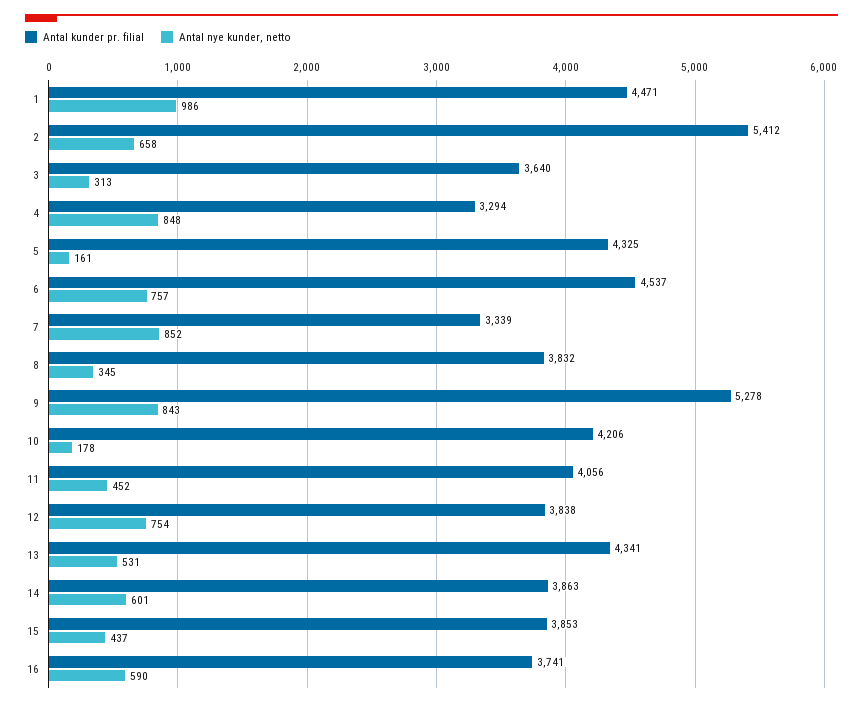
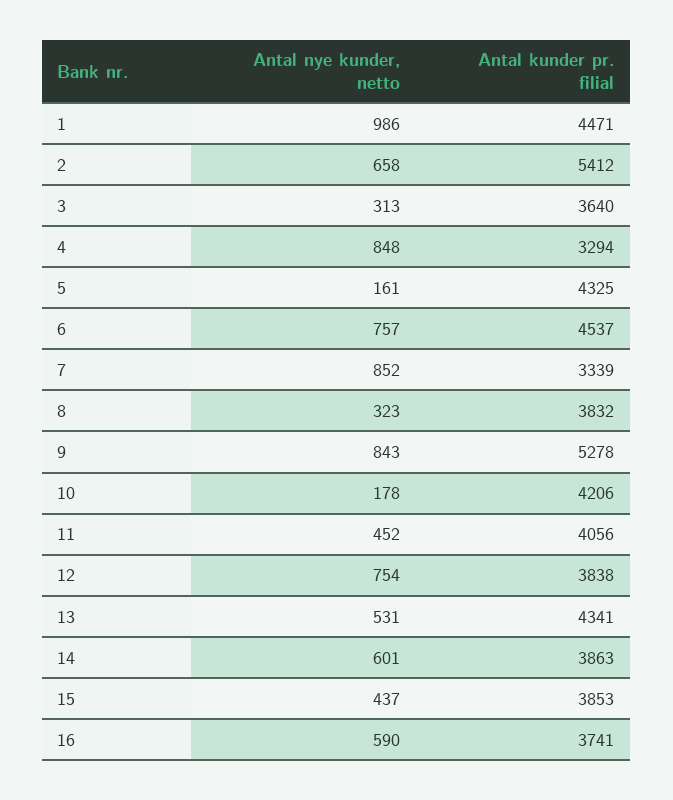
  {
    "Antal kunder pr. filial": {
      "1": 4471,
      "2": 5412,
      "3": 3640,
      "4": 3294,
      "5": 4325,
      "6": 4537,
      "7": 3339,
      "8": 3832,
      "9": 5278,
      "10": 4206,
      "11": 4056,
      "12": 3838,
      "13": 4341,
      "14": 3863,
      "15": 3853,
      "16": 3741
    },
    "Antal nye kunder, netto": {
      "1": 986,
      "2": 658,
      "3": 313,
      "4": 848,
      "5": 161,
      "6": 757,
      "7": 852,
-     "8": 345,
+     "8": 323,
      "9": 843,
      "10": 178,
      "11": 452,
      "12": 754,
      "13": 531,
      "14": 601,
      "15": 437,
      "16": 590
    }
  }

